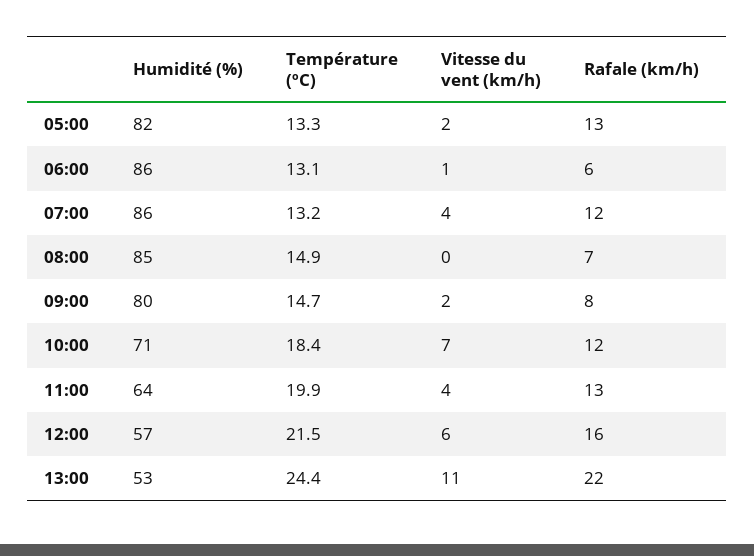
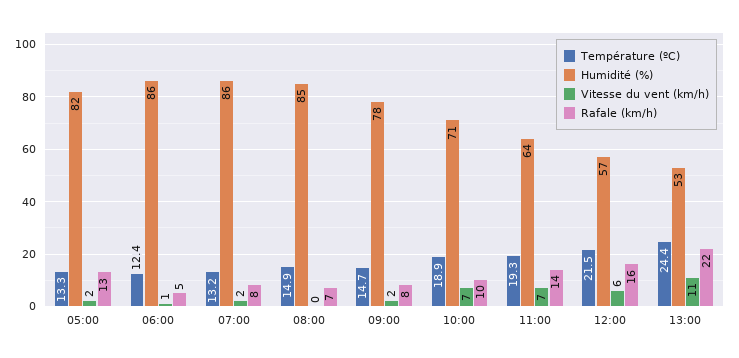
  {
    "Humidité (%)": {
      "05:00": 82,
      "06:00": 86,
      "07:00": 86,
      "08:00": 85,
-     "09:00": 80,
+     "09:00": 78,
      "10:00": 71,
      "11:00": 64,
      "12:00": 57,
      "13:00": 53
    },
    "Température (ºC)": {
      "05:00": 13.3,
-     "06:00": 13.1,
+     "06:00": 12.4,
      "07:00": 13.2,
      "08:00": 14.9,
      "09:00": 14.7,
-     "10:00": 18.4,
+     "10:00": 18.9,
-     "11:00": 19.9,
+     "11:00": 19.3,
      "12:00": 21.5,
      "13:00": 24.4
    },
    "Vitesse du vent (km/h)": {
      "05:00": 2,
      "06:00": 1,
-     "07:00": 4,
+     "07:00": 2,
      "08:00": 0,
      "09:00": 2,
      "10:00": 7,
-     "11:00": 4,
+     "11:00": 7,
      "12:00": 6,
      "13:00": 11
    },
    "Rafale (km/h)": {
      "05:00": 13,
-     "06:00": 6,
+     "06:00": 5,
-     "07:00": 12,
+     "07:00": 8,
      "08:00": 7,
      "09:00": 8,
-     "10:00": 12,
+     "10:00": 10,
-     "11:00": 13,
+     "11:00": 14,
      "12:00": 16,
      "13:00": 22
    }
  }

